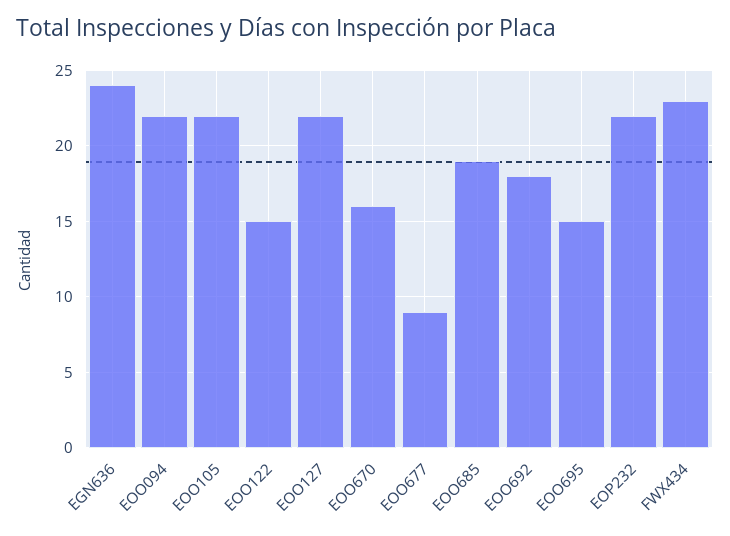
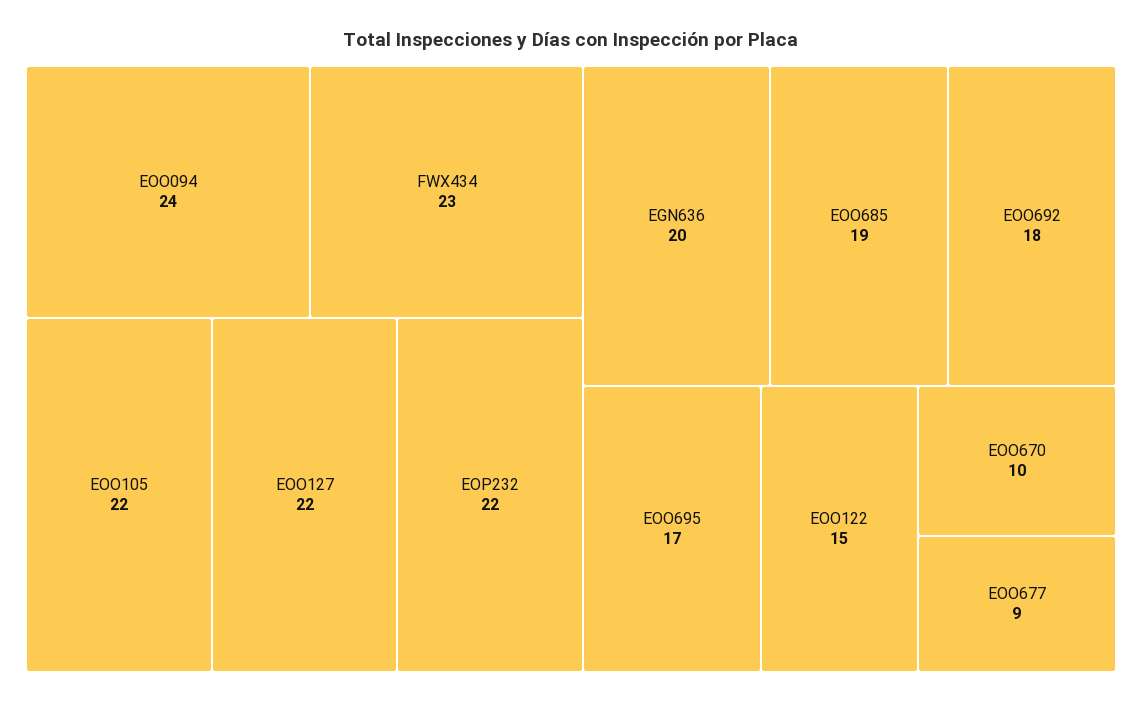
  {
-   "EGN636": 24,
+   "EGN636": 20,
-   "EOO094": 22,
+   "EOO094": 24,
    "EOO105": 22,
    "EOO122": 15,
    "EOO127": 22,
-   "EOO670": 16,
+   "EOO670": 10,
    "EOO677": 9,
    "EOO685": 19,
    "EOO692": 18,
-   "EOO695": 15,
+   "EOO695": 17,
    "EOP232": 22,
    "FWX434": 23
  }

